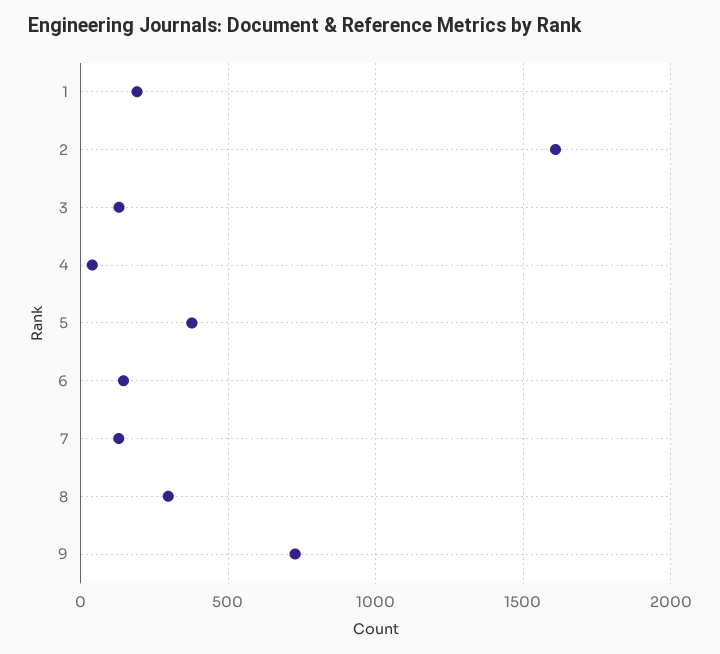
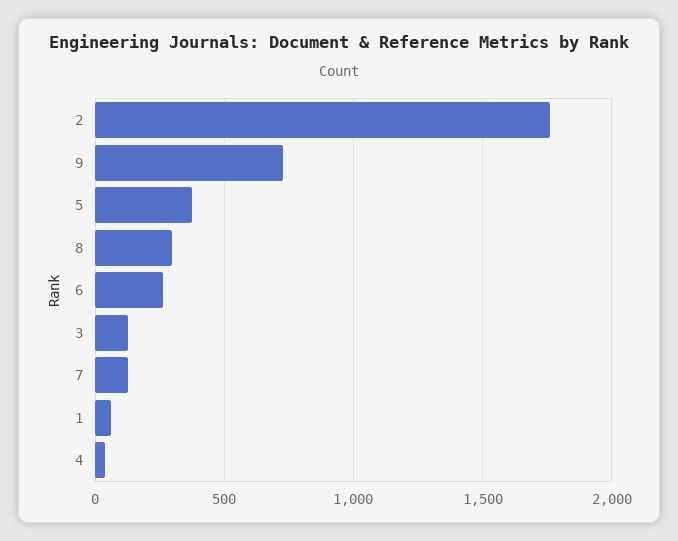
  {
-   "1": 200,
+   "1": 50,
-   "2": 1600,
+   "2": 1750,
    "3": 150,
    "4": 50,
    "5": 400,
-   "6": 150,
+   "6": 250,
    "7": 150,
    "8": 300,
    "9": 750
  }

